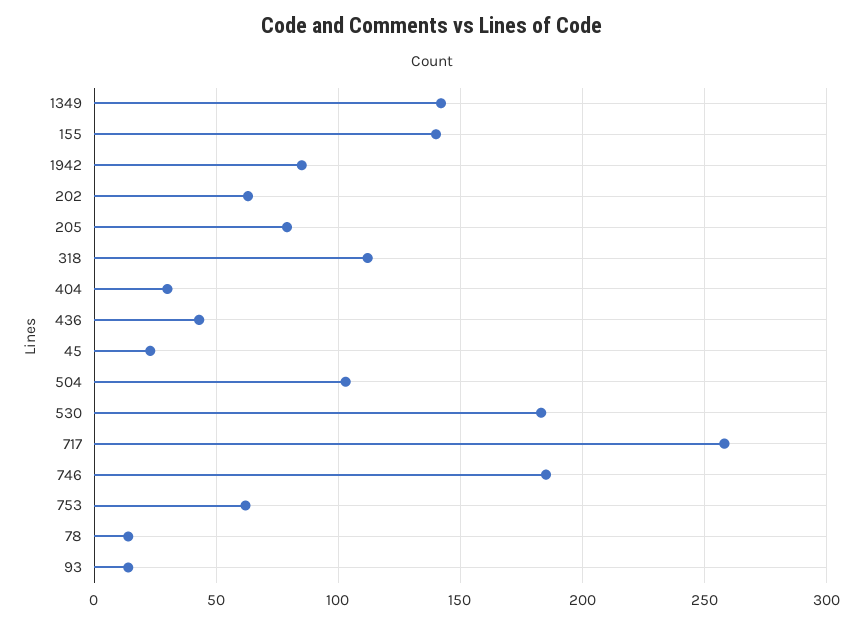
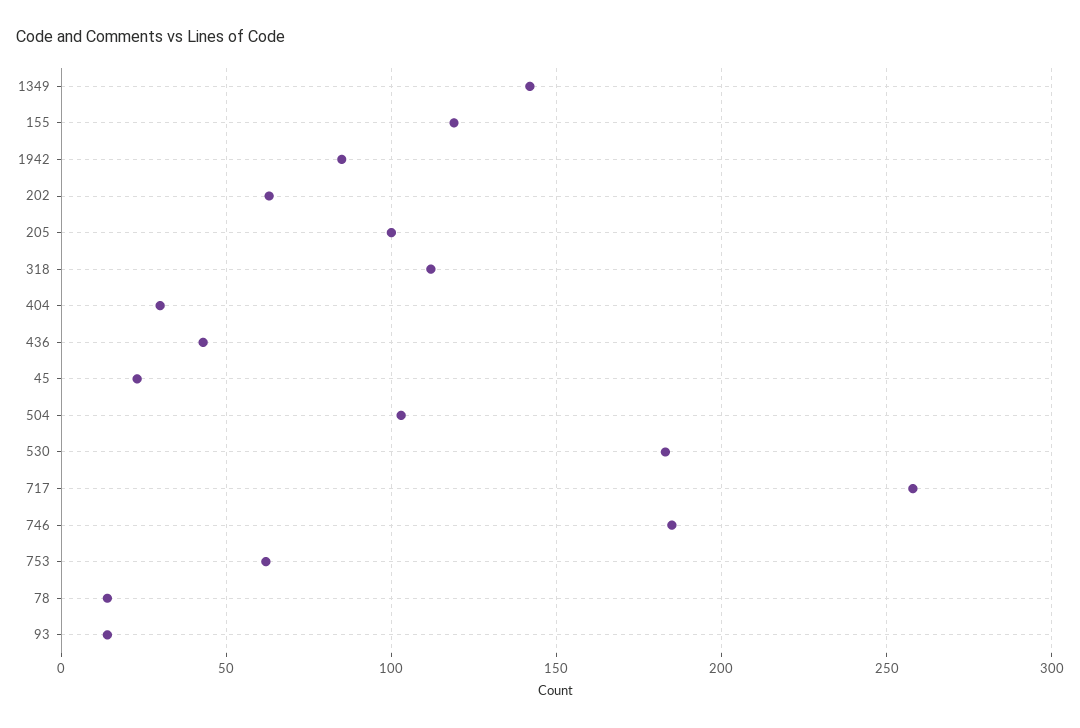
  {
    "1349": 140,
-   "155": 140,
+   "155": 120,
    "1942": 85,
    "202": 65,
-   "205": 80,
+   "205": 100,
    "318": 110,
    "404": 30,
    "436": 45,
    "45": 25,
    "504": 105,
    "530": 185,
    "717": 260,
    "746": 185,
    "753": 60,
    "78": 15,
    "93": 15
  }

